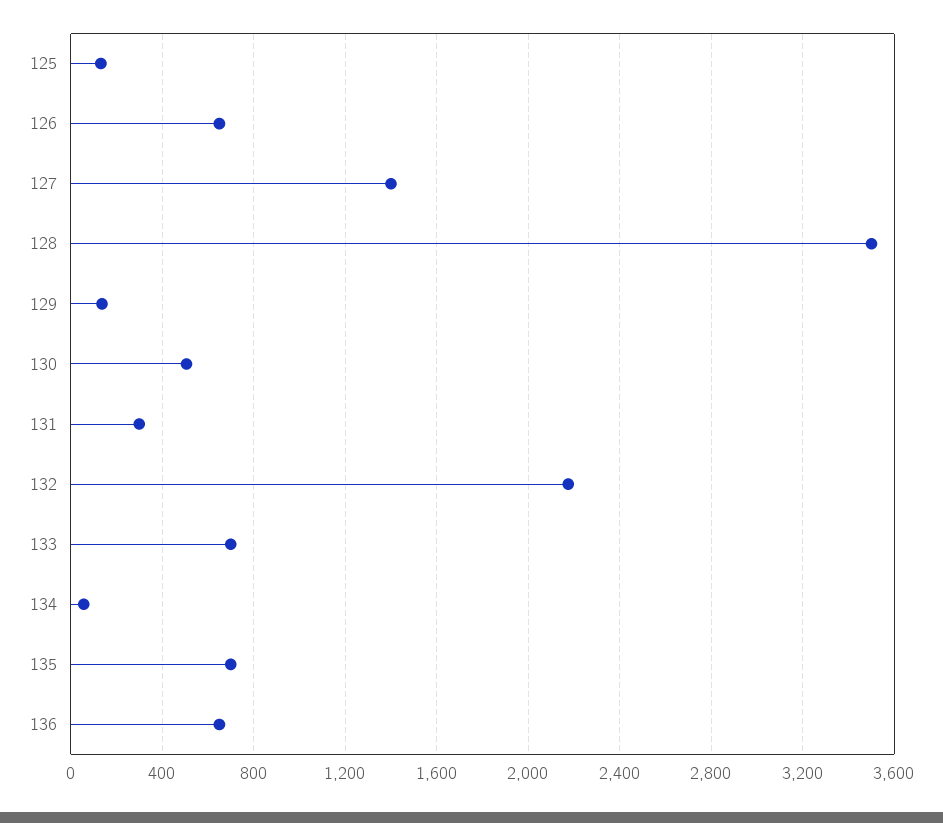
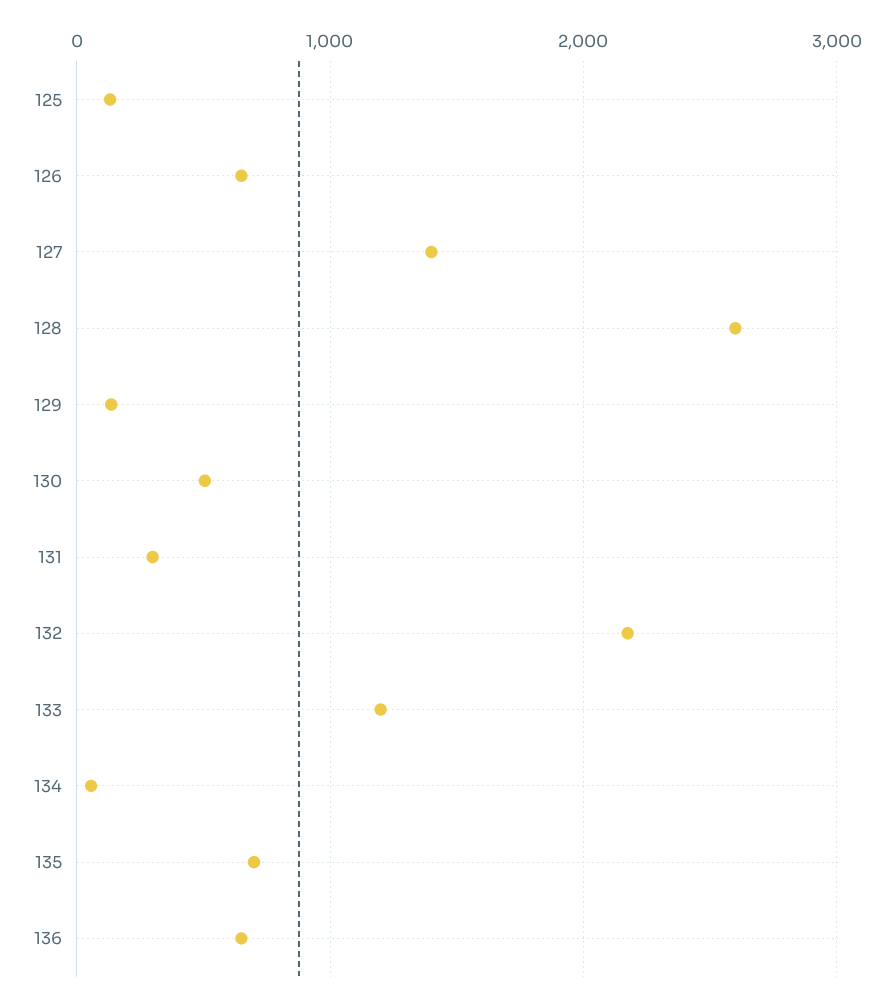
  {
    "125": 150,
    "126": 650,
    "127": 1400,
-   "128": 3500,
+   "128": 2600,
    "129": 150,
    "130": 500,
    "131": 300,
    "132": 2150,
-   "133": 700,
+   "133": 1200,
    "134": 50,
    "135": 700,
    "136": 650
  }

